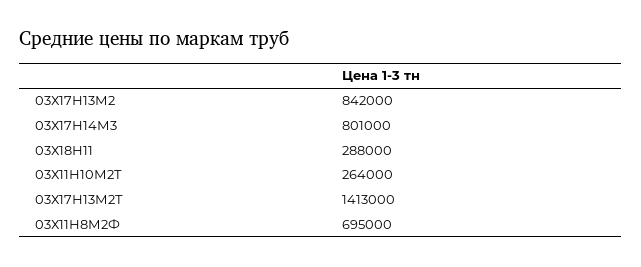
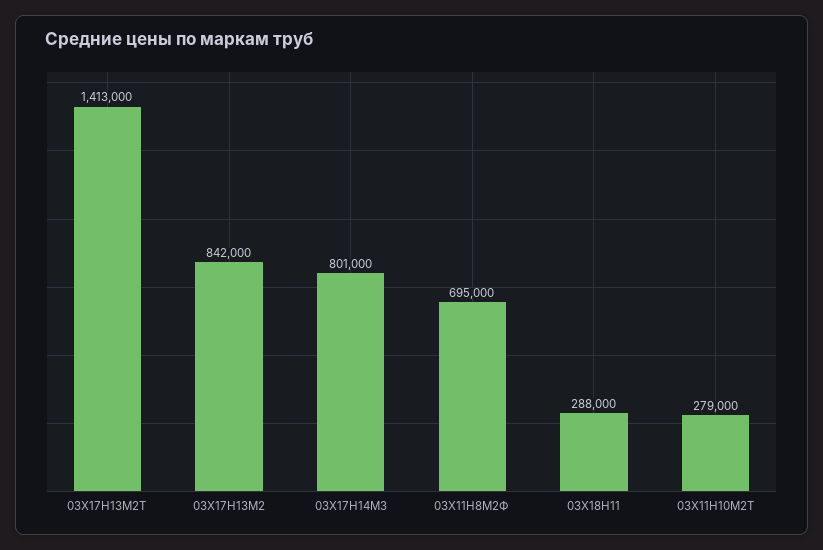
  {
    "03Х17Н13М2": 842000,
    "03Х17Н14М3": 801000,
    "03Х18Н11": 288000,
-   "03Х11Н10М2Т": 264000,
+   "03Х11Н10М2Т": 279000,
    "03Х17Н13М2Т": 1413000,
    "03Х11Н8М2Ф": 695000
  }

